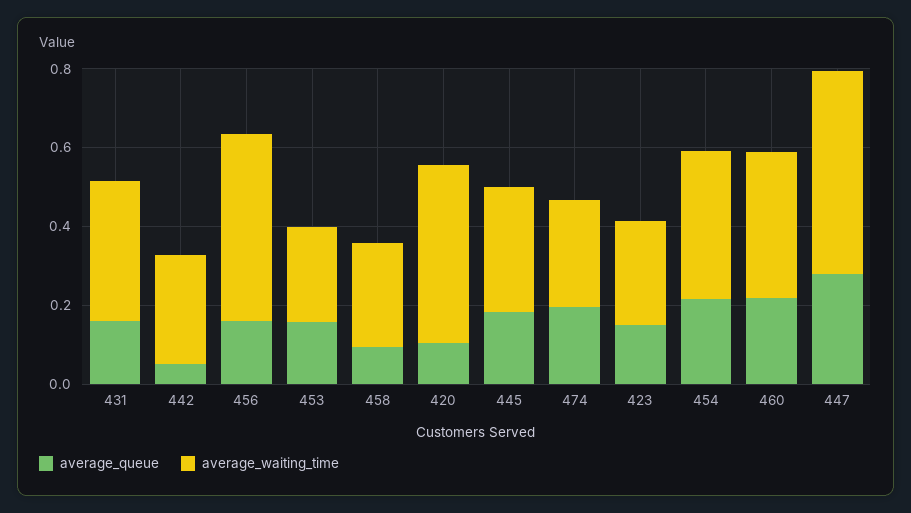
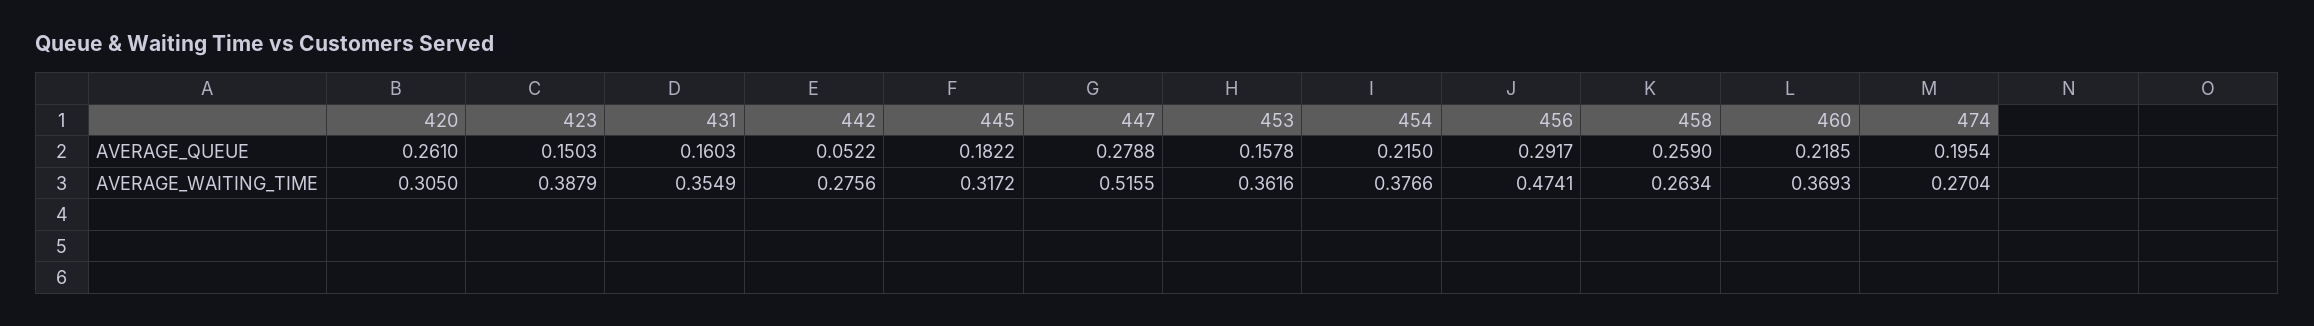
  {
    "average_queue": {
      "431": 0.1603,
      "442": 0.0522,
-     "456": 0.15,
+     "456": 0.2917,
      "453": 0.1578,
-     "458": 0.1,
+     "458": 0.259,
-     "420": 0.1,
+     "420": 0.261,
      "445": 0.1822,
      "474": 0.1954,
      "423": 0.1503,
      "454": 0.215,
      "460": 0.2185,
      "447": 0.2788
    },
    "average_waiting_time": {
      "431": 0.3549,
      "442": 0.2756,
      "456": 0.4741,
-     "453": 0.25,
+     "453": 0.3616,
      "458": 0.2634,
-     "420": 0.45,
+     "420": 0.305,
      "445": 0.3172,
      "474": 0.2704,
-     "423": 0.25,
+     "423": 0.3879,
      "454": 0.3766,
      "460": 0.3693,
      "447": 0.5155
    }
  }

